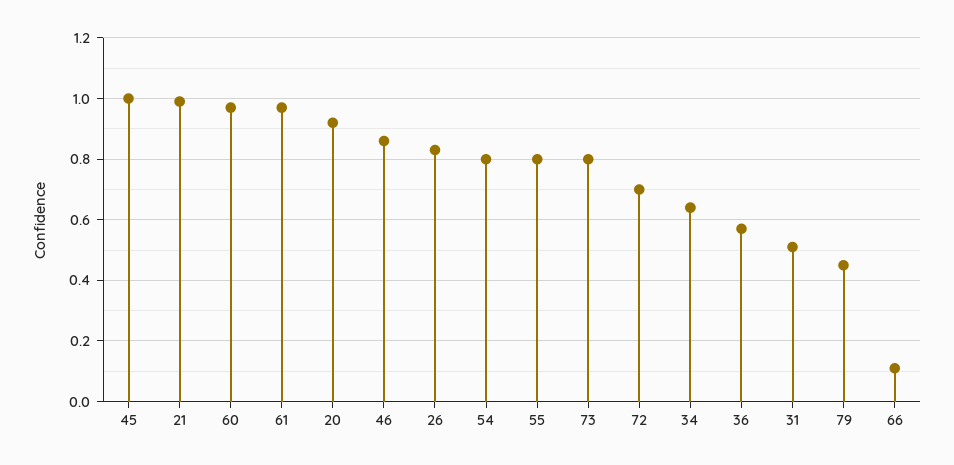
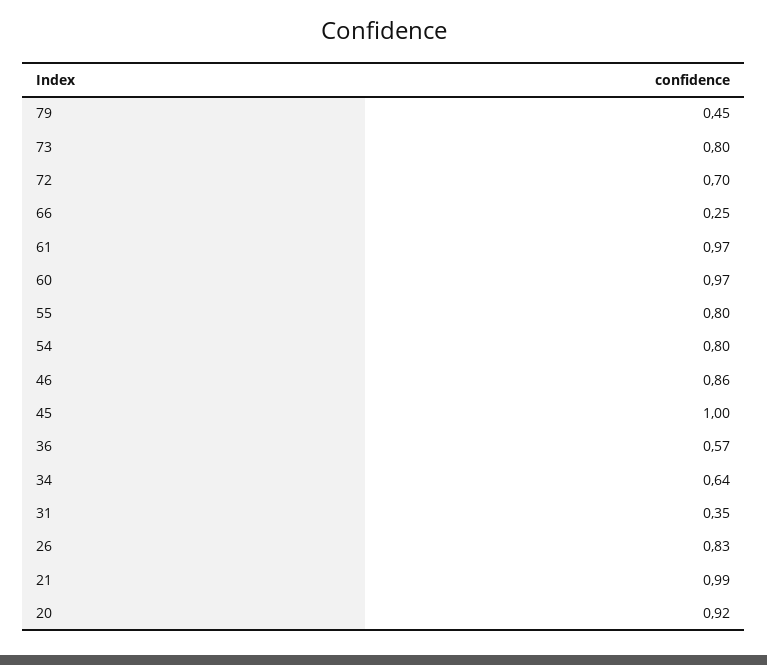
  {
    "45": 1,
    "21": 0.99,
    "60": 0.97,
    "61": 0.97,
    "20": 0.92,
    "46": 0.86,
    "26": 0.83,
    "54": 0.8,
    "55": 0.8,
    "73": 0.8,
    "72": 0.7,
    "34": 0.64,
    "36": 0.57,
-   "31": 0.5,
+   "31": 0.35,
    "79": 0.45,
-   "66": 0.1
+   "66": 0.25
  }

